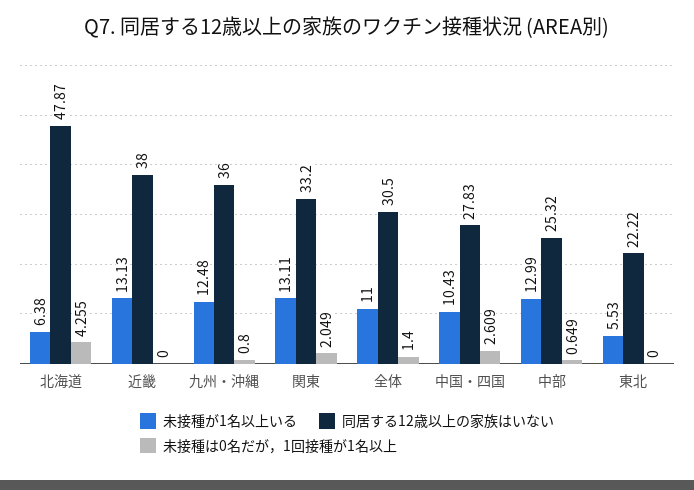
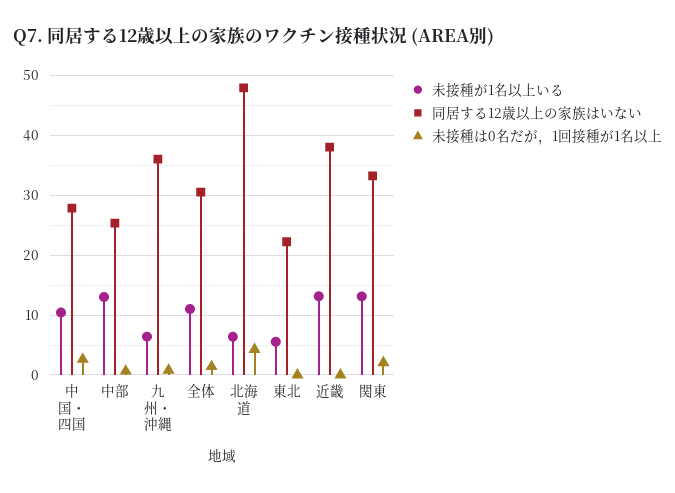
  {
    "未接種が1名以上いる": {
      "北海道": 6.38,
      "近畿": 13.13,
-     "九州・沖縄": 12.48,
+     "九州・沖縄": 6,
      "関東": 13.11,
      "全体": 11,
      "中国・四国": 10.43,
      "中部": 12.99,
      "東北": 5.53
    },
    "同居する12歳以上の家族はいない": {
      "北海道": 47.87,
      "近畿": 38,
      "九州・沖縄": 36,
      "関東": 33.2,
      "全体": 30.5,
      "中国・四国": 27.83,
      "中部": 25.32,
      "東北": 22.22
    },
    "未接種は0名だが，1回接種が1名以上": {
      "北海道": 4.255,
      "近畿": 0,
      "九州・沖縄": 0.8,
      "関東": 2.049,
      "全体": 1.4,
      "中国・四国": 2.609,
      "中部": 0.649,
      "東北": 0
    }
  }

